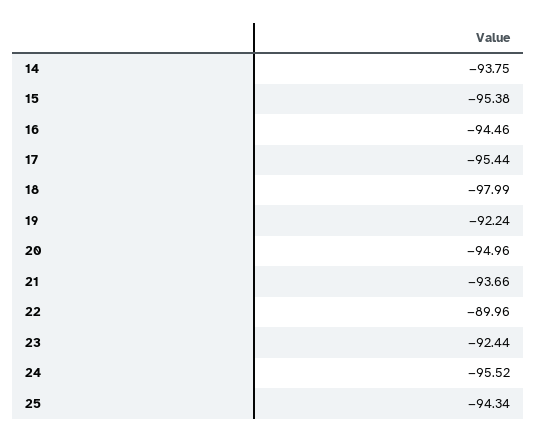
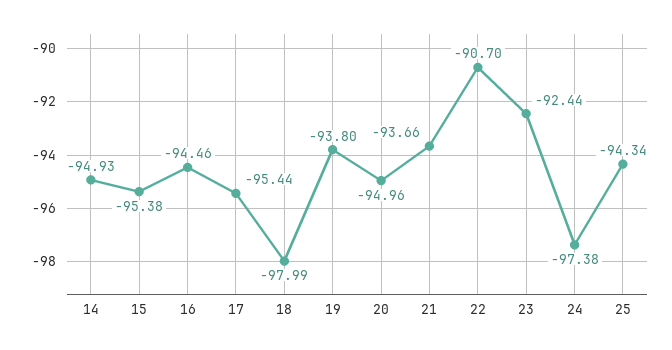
  {
-   "14": -93.75,
+   "14": -94.93,
    "15": -95.38,
    "16": -94.46,
    "17": -95.44,
    "18": -97.99,
-   "19": -92.24,
+   "19": -93.8,
    "20": -94.96,
    "21": -93.66,
-   "22": -89.96,
+   "22": -90.7,
    "23": -92.44,
-   "24": -95.52,
+   "24": -97.38,
    "25": -94.34
  }

